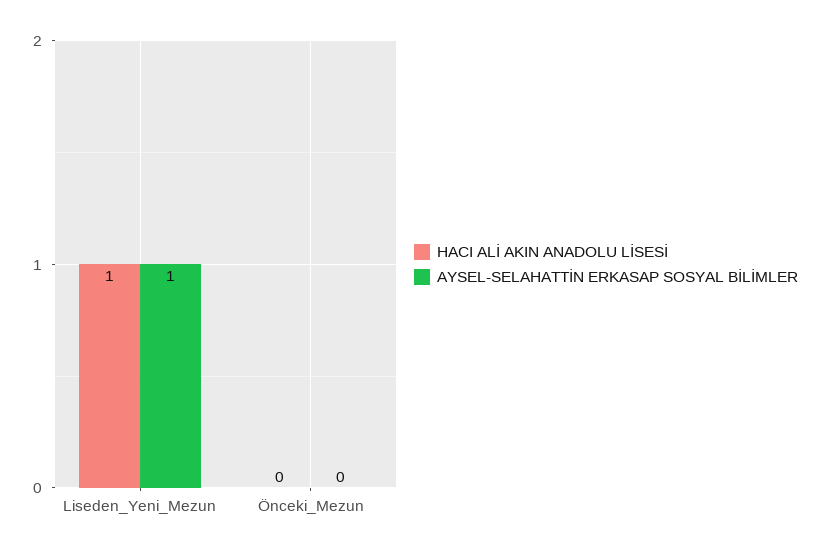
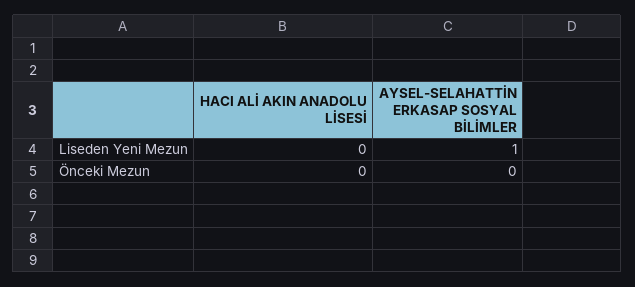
  {
    "HACI ALİ AKIN ANADOLU LİSESİ": {
-     "Liseden_Yeni_Mezun": 1,
+     "Liseden_Yeni_Mezun": 0,
      "Önceki_Mezun": 0
    },
    "AYSEL-SELAHATTİN ERKASAP SOSYAL BİLİMLER": {
      "Liseden_Yeni_Mezun": 1,
      "Önceki_Mezun": 0
    }
  }

